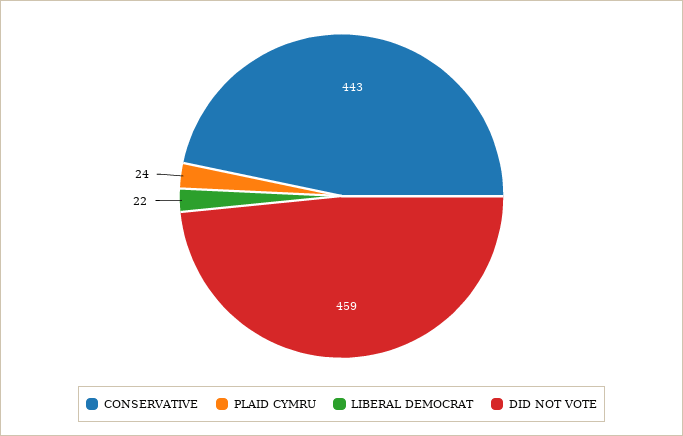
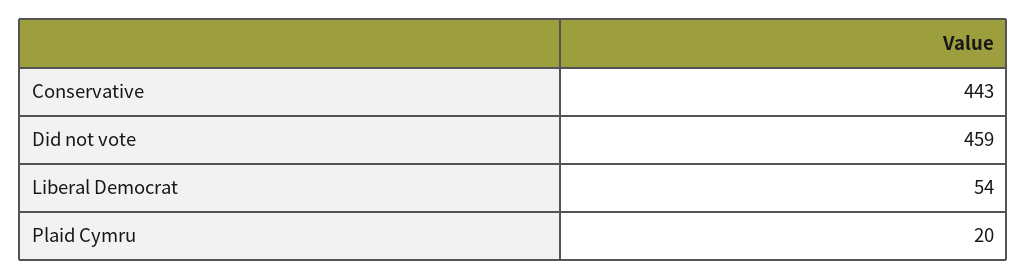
  {
    "CONSERVATIVE": 443,
-   "PLAID CYMRU": 24,
+   "PLAID CYMRU": 20,
-   "LIBERAL DEMOCRAT": 22,
+   "LIBERAL DEMOCRAT": 54,
    "DID NOT VOTE": 459
  }

